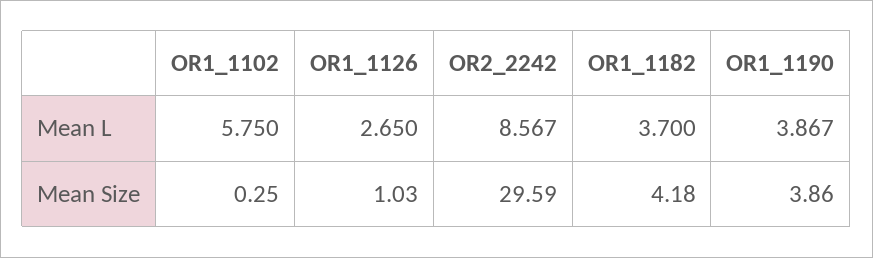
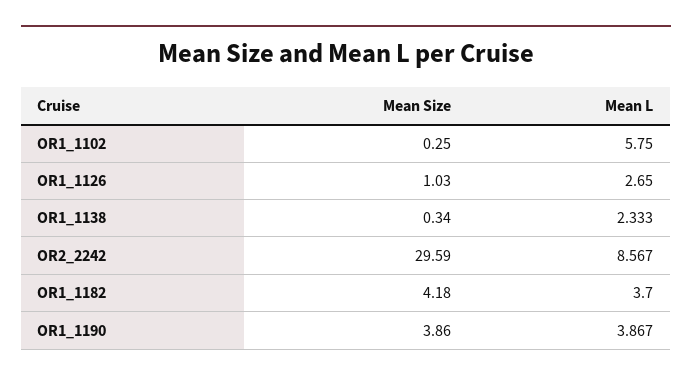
  {
    "OR1_1102": {
      "Mean L": 5.75,
      "Mean Size": 0.25
    },
    "OR1_1126": {
      "Mean L": 2.65,
      "Mean Size": 1.03
    },
    "OR2_2242": {
      "Mean L": 8.567,
      "Mean Size": 29.59
    },
    "OR1_1182": {
      "Mean L": 3.7,
      "Mean Size": 4.18
    },
    "OR1_1190": {
      "Mean L": 3.867,
      "Mean Size": 3.86
-   }
+   },
+   "OR1_1138": {
+     "Mean Size": 0.34,
+     "Mean L": 2.333
+   }
  }

